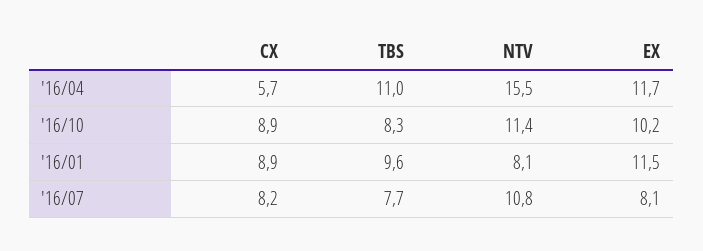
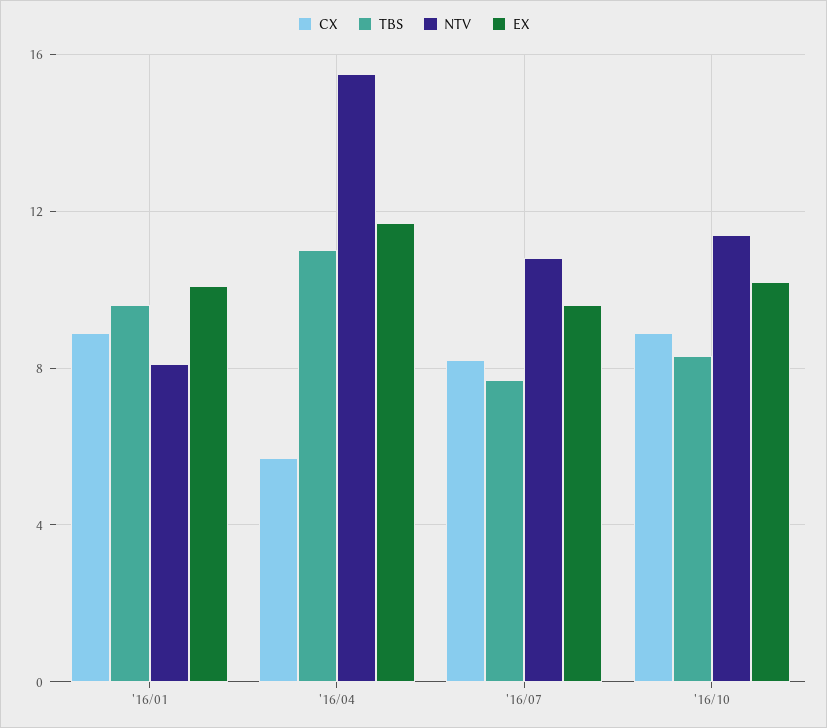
  {
    "CX": {
      "'16/04": 5.7,
      "'16/10": 8.9,
      "'16/01": 8.9,
      "'16/07": 8.2
    },
    "TBS": {
      "'16/04": 11,
      "'16/10": 8.3,
      "'16/01": 9.6,
      "'16/07": 7.7
    },
    "NTV": {
      "'16/04": 15.5,
      "'16/10": 11.4,
      "'16/01": 8.1,
      "'16/07": 10.8
    },
    "EX": {
      "'16/04": 11.7,
      "'16/10": 10.2,
-     "'16/01": 11.5,
+     "'16/01": 10,
-     "'16/07": 8.1
+     "'16/07": 9.5
    }
  }

